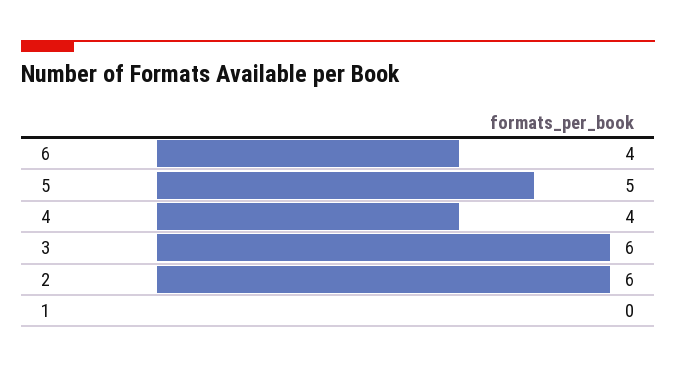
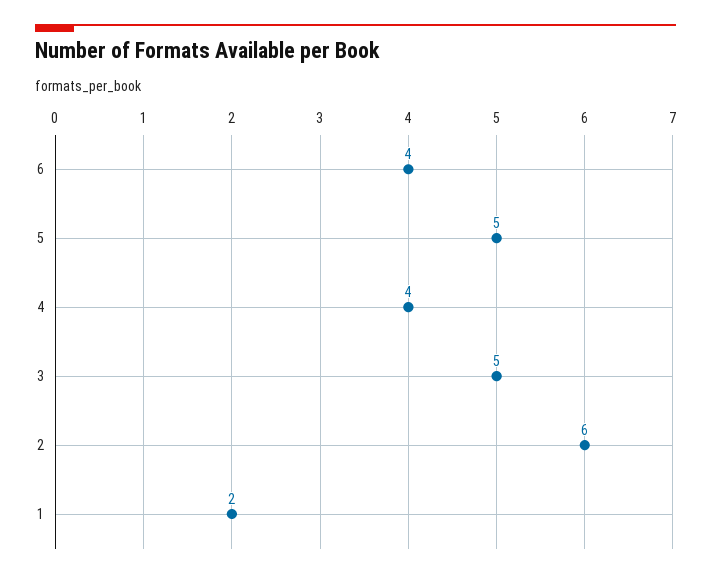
  {
    "6": 4,
    "5": 5,
    "4": 4,
-   "3": 6,
+   "3": 5,
    "2": 6,
-   "1": 0
+   "1": 2
  }

